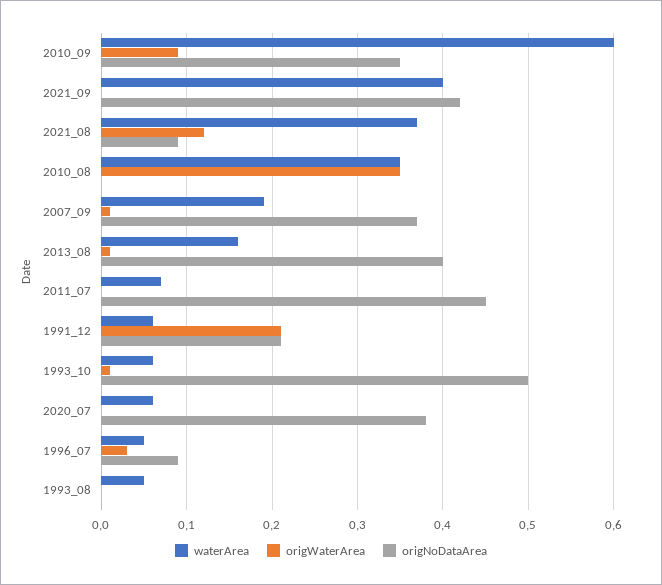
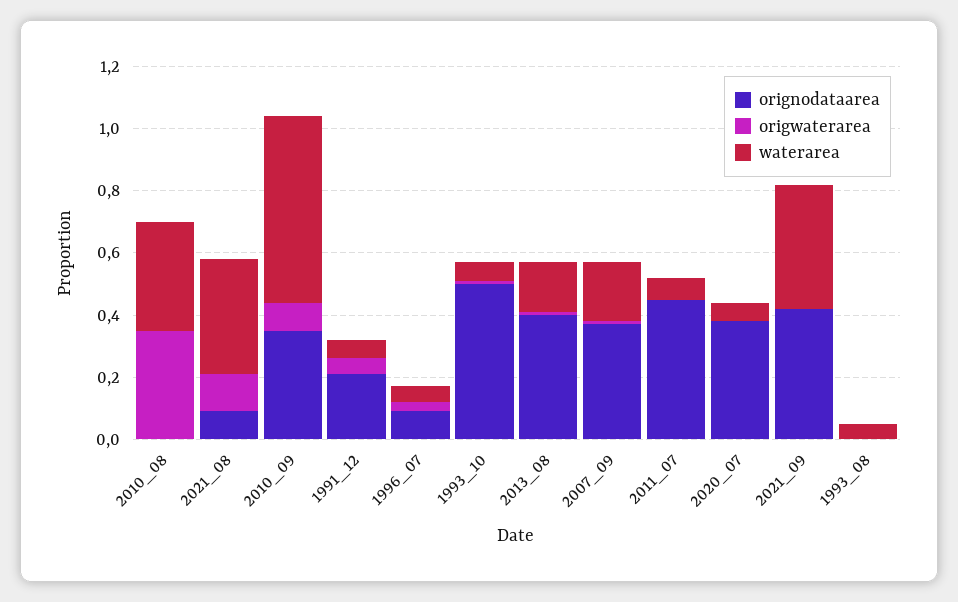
  {
    "waterArea": {
      "2010_09": 0.6,
      "2021_09": 0.4,
      "2021_08": 0.37,
      "2010_08": 0.35,
      "2007_09": 0.19,
      "2013_08": 0.16,
      "2011_07": 0.07,
      "1991_12": 0.06,
      "1993_10": 0.06,
      "2020_07": 0.06,
      "1996_07": 0.05,
      "1993_08": 0.05
    },
    "origWaterArea": {
      "2010_09": 0.09,
      "2021_09": 0,
      "2021_08": 0.12,
      "2010_08": 0.35,
      "2007_09": 0.01,
      "2013_08": 0.01,
      "2011_07": 0,
-     "1991_12": 0.21,
+     "1991_12": 0.05,
      "1993_10": 0.01,
      "2020_07": 0,
      "1996_07": 0.03,
      "1993_08": 0
    },
    "origNoDataArea": {
      "2010_09": 0.35,
      "2021_09": 0.42,
      "2021_08": 0.09,
      "2010_08": 0,
      "2007_09": 0.37,
      "2013_08": 0.4,
      "2011_07": 0.45,
      "1991_12": 0.21,
      "1993_10": 0.5,
      "2020_07": 0.38,
      "1996_07": 0.09,
      "1993_08": 0
    }
  }

